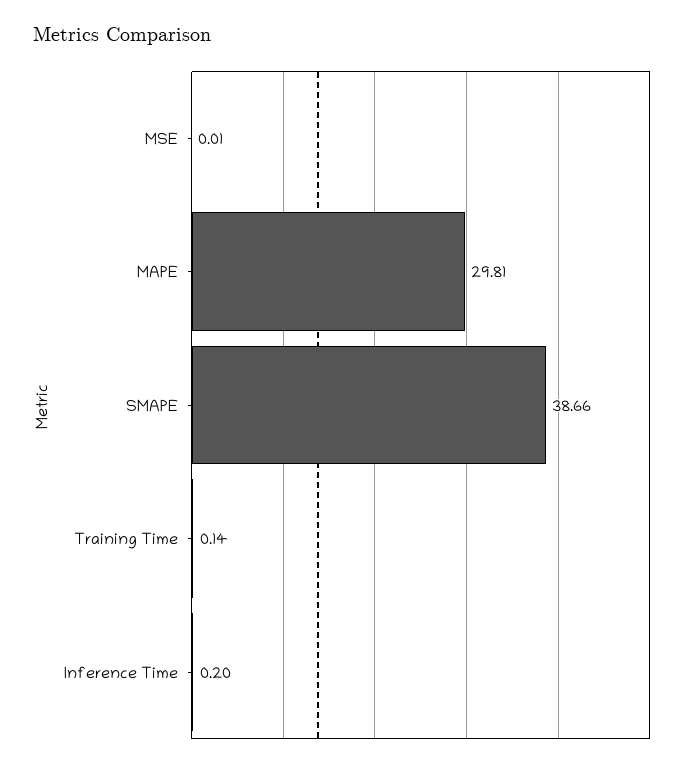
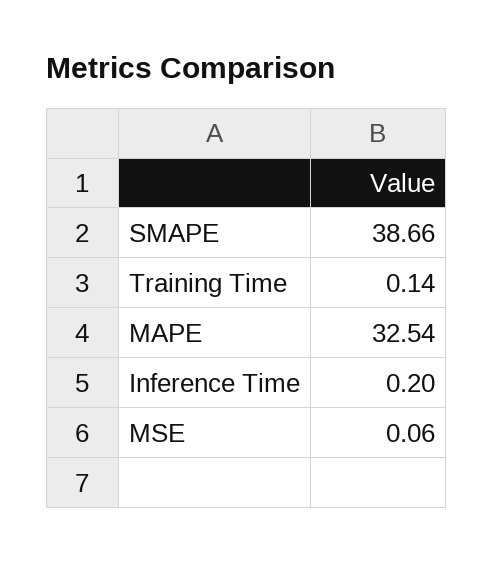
  {
-   "MSE": 0.01,
+   "MSE": 0.06,
-   "MAPE": 29.81,
+   "MAPE": 32.54,
    "SMAPE": 38.66,
    "Training Time": 0.14,
    "Inference Time": 0.2
  }

